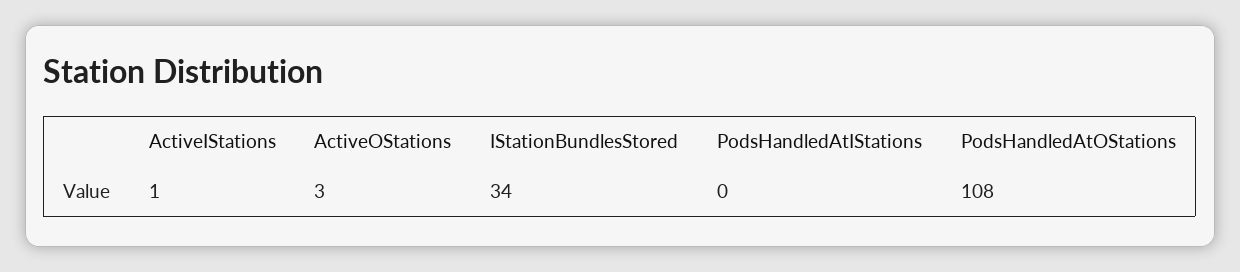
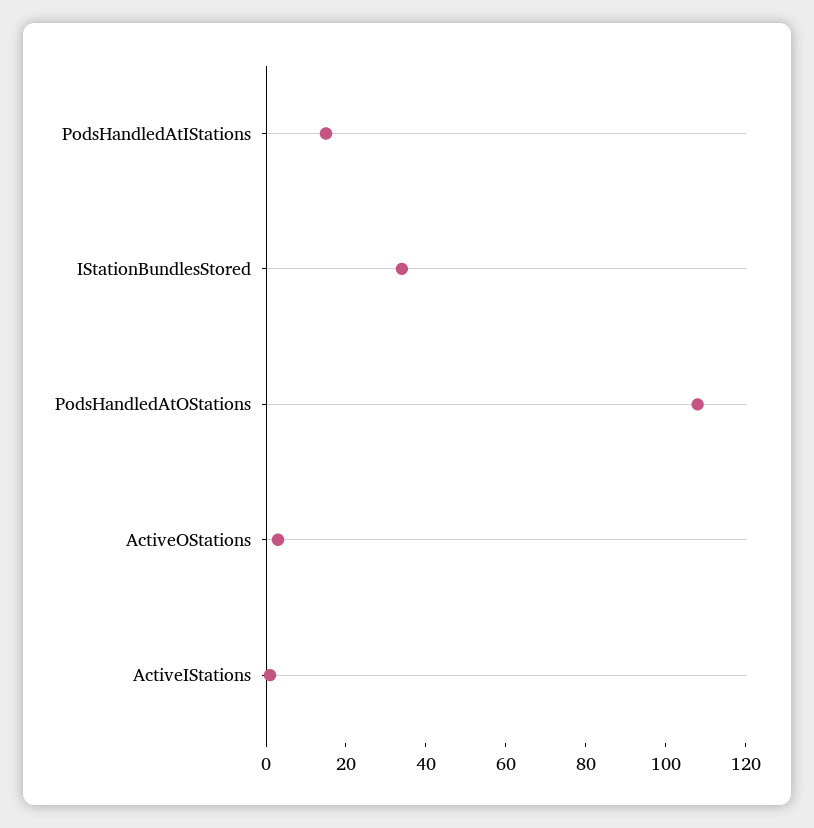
  {
    "ActiveIStations": 1,
    "ActiveOStations": 3,
    "IStationBundlesStored": 34,
-   "PodsHandledAtIStations": 0,
+   "PodsHandledAtIStations": 15,
    "PodsHandledAtOStations": 108
  }

